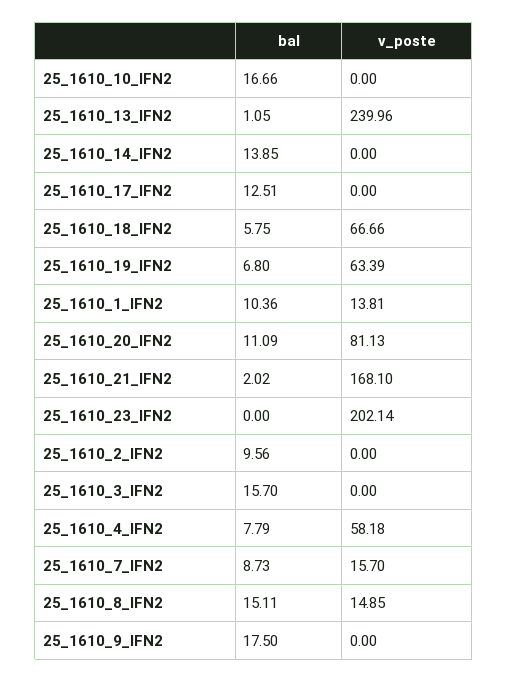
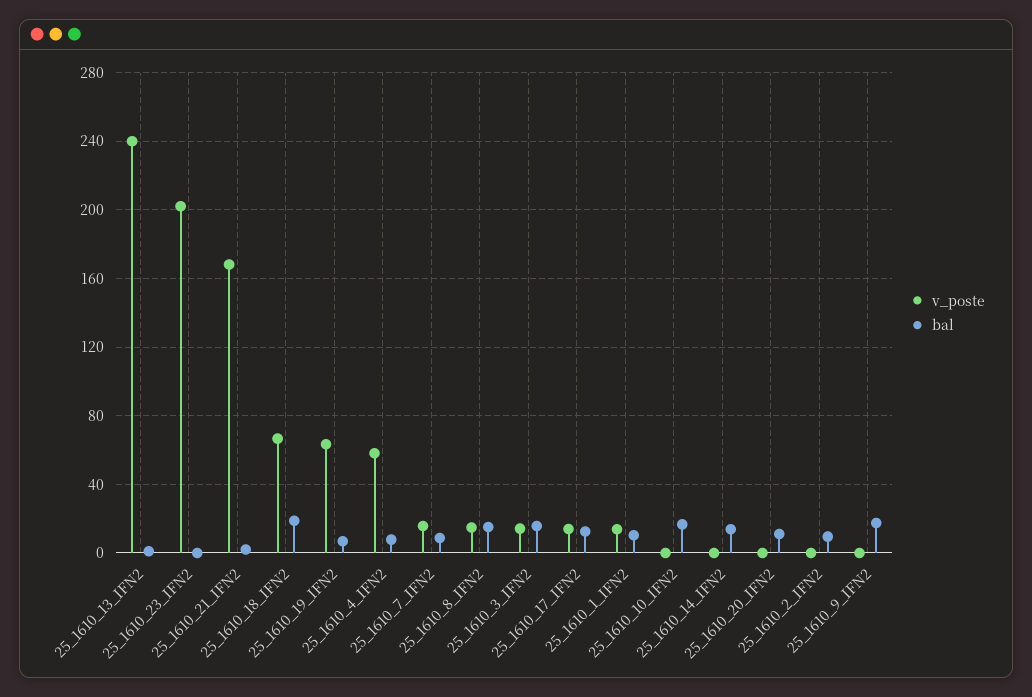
  {
    "bal": {
      "25_1610_10_IFN2": 16.66,
      "25_1610_13_IFN2": 1.05,
      "25_1610_14_IFN2": 13.85,
      "25_1610_17_IFN2": 12.51,
-     "25_1610_18_IFN2": 5.75,
+     "25_1610_18_IFN2": 20,
      "25_1610_19_IFN2": 6.8,
      "25_1610_1_IFN2": 10.36,
      "25_1610_20_IFN2": 11.09,
      "25_1610_21_IFN2": 2.02,
      "25_1610_23_IFN2": 0,
      "25_1610_2_IFN2": 9.56,
      "25_1610_3_IFN2": 15.7,
      "25_1610_4_IFN2": 7.79,
      "25_1610_7_IFN2": 8.73,
      "25_1610_8_IFN2": 15.11,
      "25_1610_9_IFN2": 17.5
    },
    "v_poste": {
      "25_1610_10_IFN2": 0,
      "25_1610_13_IFN2": 239.96,
      "25_1610_14_IFN2": 0,
-     "25_1610_17_IFN2": 0,
+     "25_1610_17_IFN2": 15,
      "25_1610_18_IFN2": 66.66,
      "25_1610_19_IFN2": 63.39,
      "25_1610_1_IFN2": 13.81,
-     "25_1610_20_IFN2": 81.13,
+     "25_1610_20_IFN2": 0,
      "25_1610_21_IFN2": 168.1,
      "25_1610_23_IFN2": 202.14,
      "25_1610_2_IFN2": 0,
-     "25_1610_3_IFN2": 0,
+     "25_1610_3_IFN2": 15,
      "25_1610_4_IFN2": 58.18,
      "25_1610_7_IFN2": 15.7,
      "25_1610_8_IFN2": 14.85,
      "25_1610_9_IFN2": 0
    }
  }

